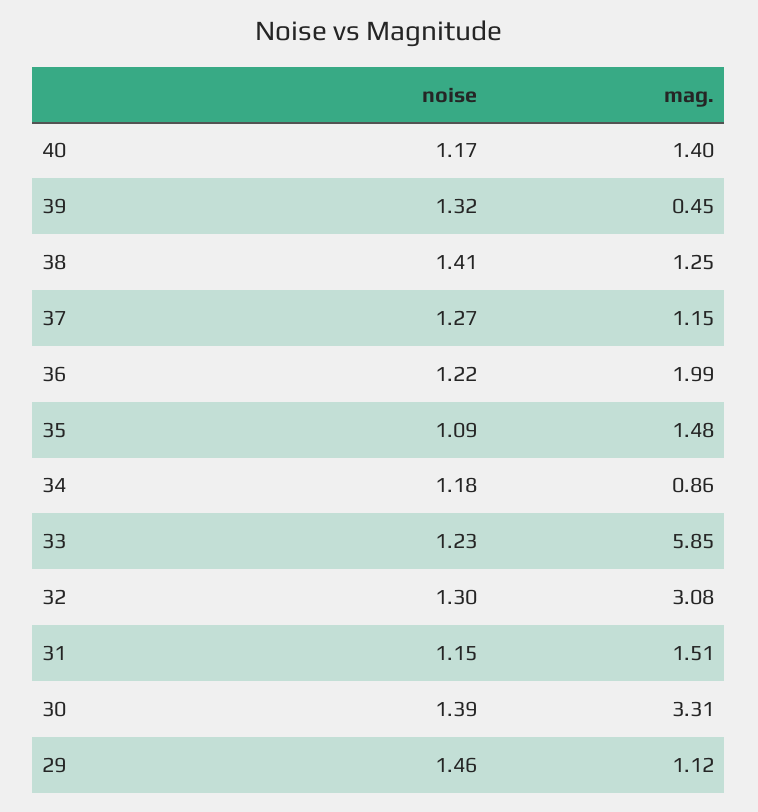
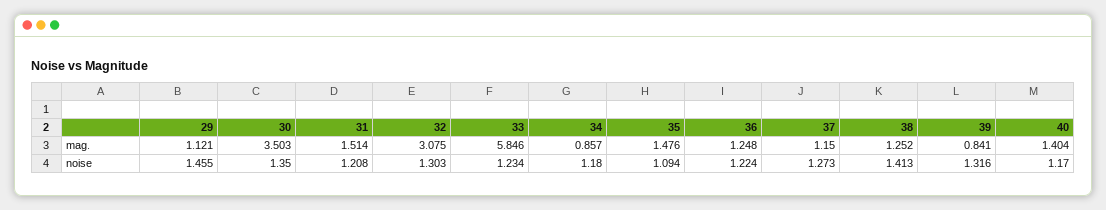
  {
    "noise": {
      "40": 1.17,
      "39": 1.316,
      "38": 1.413,
      "37": 1.273,
      "36": 1.224,
      "35": 1.094,
      "34": 1.18,
      "33": 1.234,
      "32": 1.303,
-     "31": 1.15,
+     "31": 1.208,
-     "30": 1.39,
+     "30": 1.35,
      "29": 1.455
    },
    "mag.": {
      "40": 1.404,
-     "39": 0.45,
+     "39": 0.841,
      "38": 1.252,
      "37": 1.15,
-     "36": 1.99,
+     "36": 1.248,
      "35": 1.476,
      "34": 0.857,
      "33": 5.846,
      "32": 3.075,
      "31": 1.514,
-     "30": 3.31,
+     "30": 3.503,
      "29": 1.121
    }
  }

